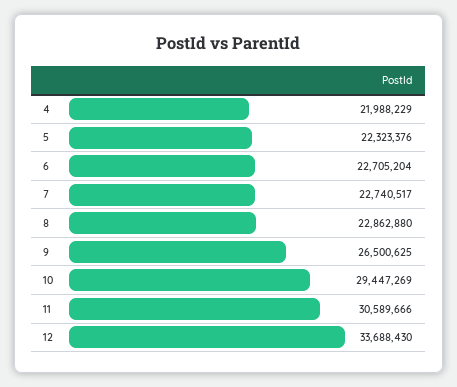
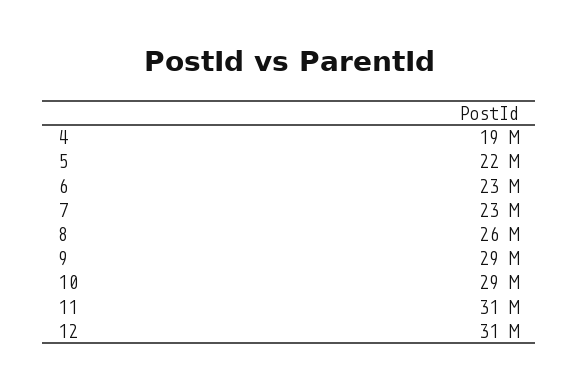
  {
-   "4": 21988229,
+   "4": 19000000,
    "5": 22323376,
    "6": 22705204,
    "7": 22740517,
-   "8": 22862880,
+   "8": 26000000,
-   "9": 26500625,
+   "9": 29000000,
    "10": 29447269,
    "11": 30589666,
-   "12": 33688430
+   "12": 31000000
  }

